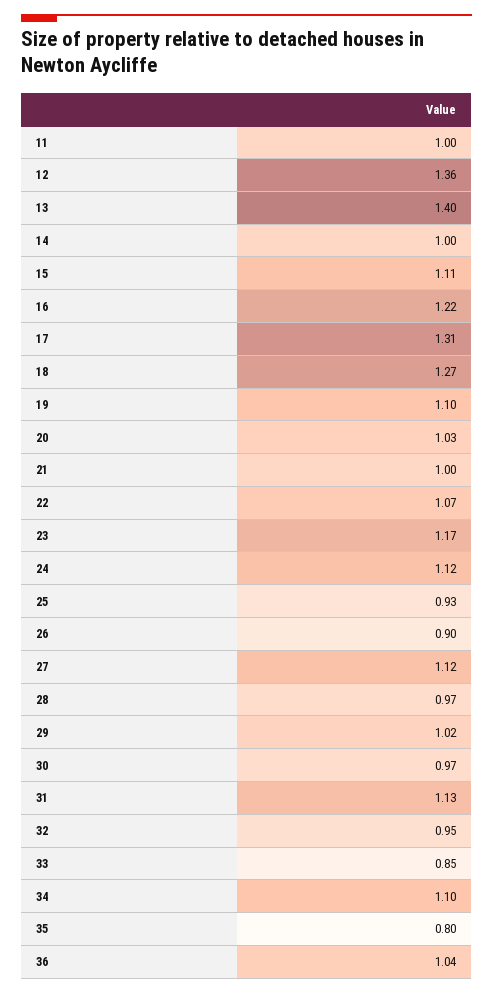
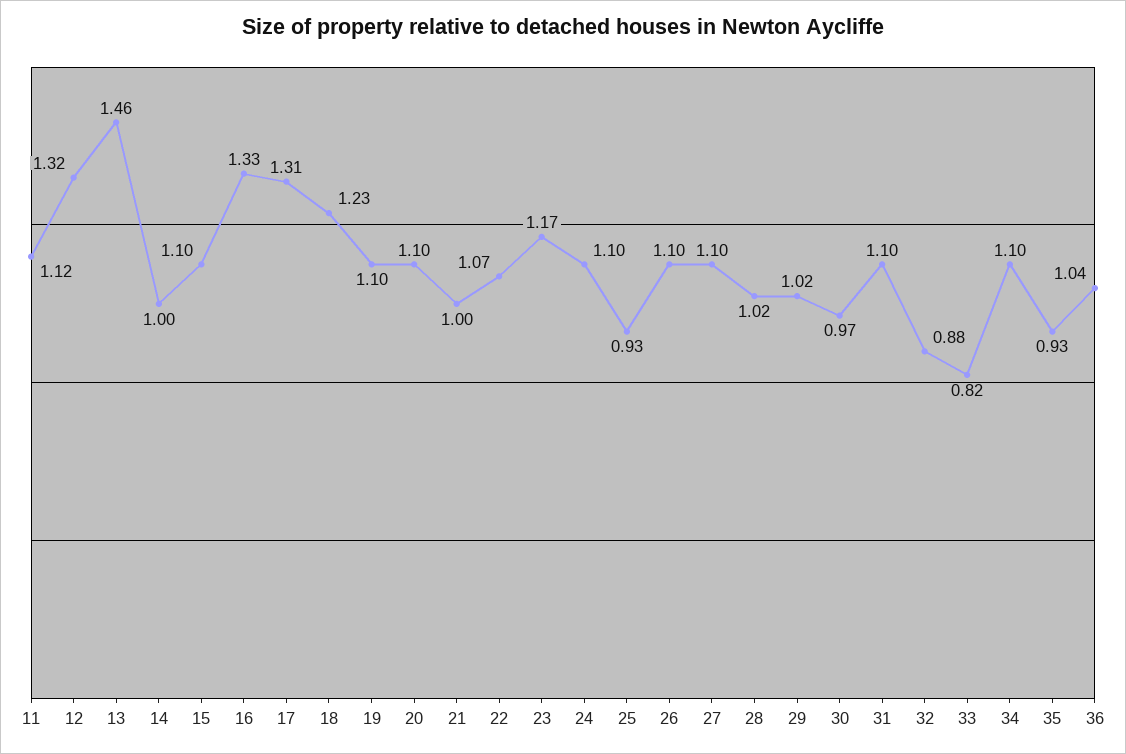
  {
-   "11": 1,
+   "11": 1.12,
-   "12": 1.36,
+   "12": 1.32,
-   "13": 1.4,
+   "13": 1.46,
    "14": 1,
-   "15": 1.11,
+   "15": 1.1,
-   "16": 1.22,
+   "16": 1.33,
    "17": 1.31,
-   "18": 1.27,
+   "18": 1.23,
    "19": 1.1,
-   "20": 1.03,
+   "20": 1.1,
    "21": 1,
    "22": 1.07,
    "23": 1.17,
-   "24": 1.12,
+   "24": 1.1,
    "25": 0.93,
-   "26": 0.9,
+   "26": 1.1,
-   "27": 1.12,
+   "27": 1.1,
-   "28": 0.97,
+   "28": 1.02,
    "29": 1.02,
    "30": 0.97,
-   "31": 1.13,
+   "31": 1.1,
-   "32": 0.95,
+   "32": 0.88,
-   "33": 0.85,
+   "33": 0.82,
    "34": 1.1,
-   "35": 0.8,
+   "35": 0.93,
    "36": 1.04
  }

